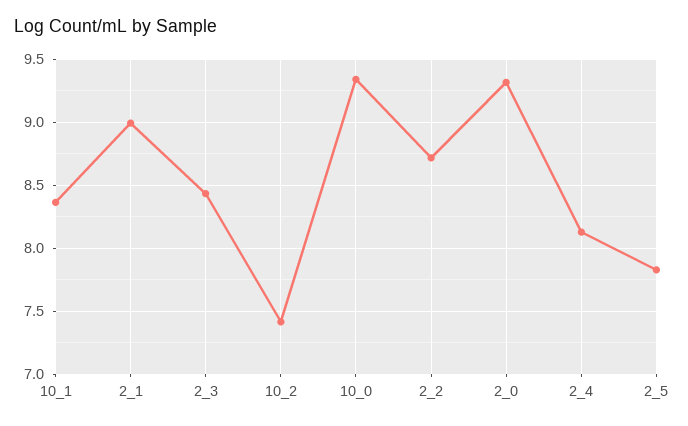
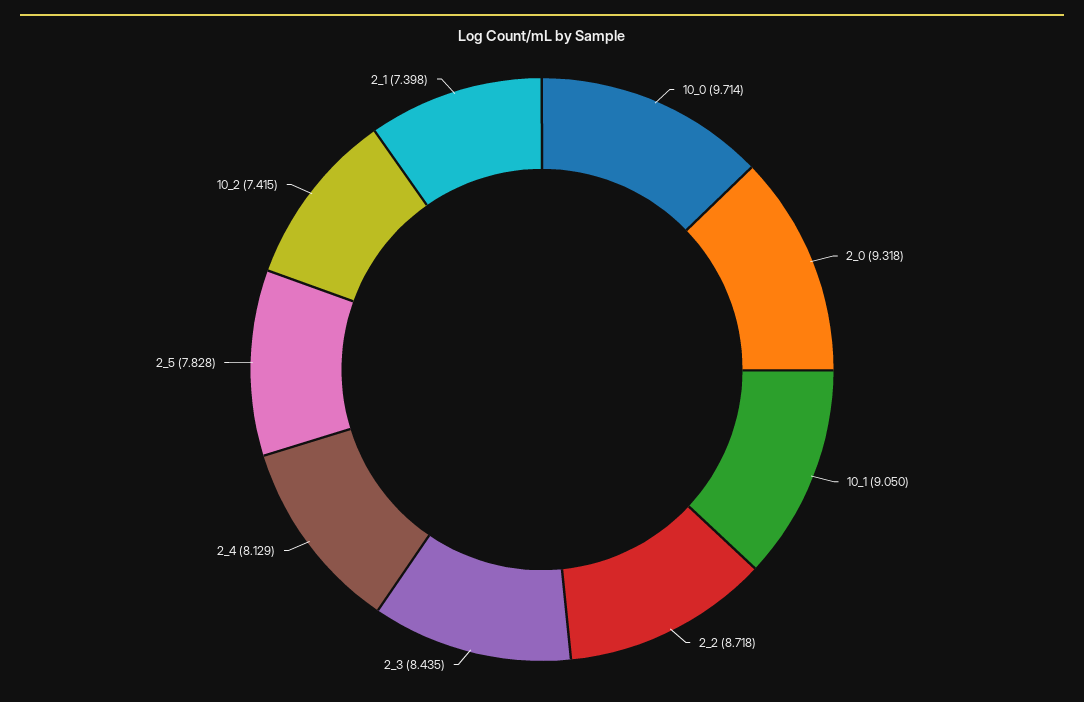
  {
-   "10_1": 8.35,
+   "10_1": 9.05,
-   "2_1": 9,
+   "2_1": 7.398,
    "2_3": 8.435,
    "10_2": 7.415,
-   "10_0": 9.35,
+   "10_0": 9.714,
    "2_2": 8.718,
    "2_0": 9.318,
    "2_4": 8.129,
    "2_5": 7.828
  }

